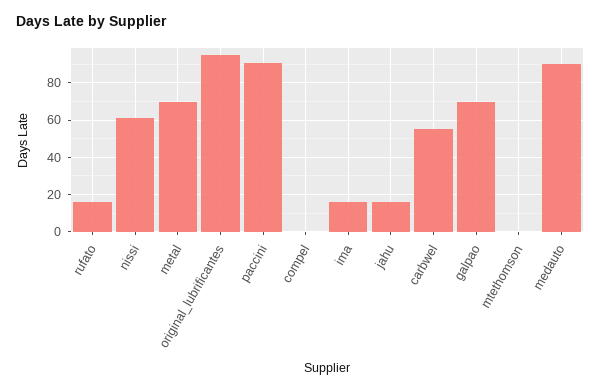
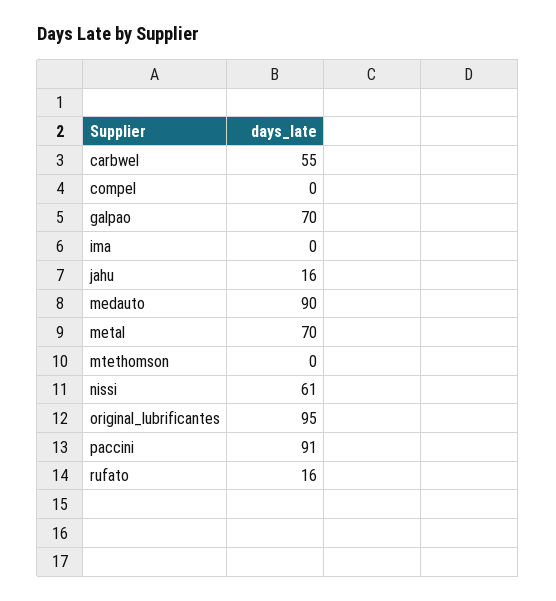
  {
    "rufato": 16,
    "nissi": 61,
    "metal": 70,
    "original_lubrificantes": 95,
    "paccini": 91,
    "compel": 0,
-   "ima": 15,
+   "ima": 0,
    "jahu": 16,
    "carbwel": 55,
    "galpao": 70,
    "mtethomson": 0,
    "medauto": 90
  }

